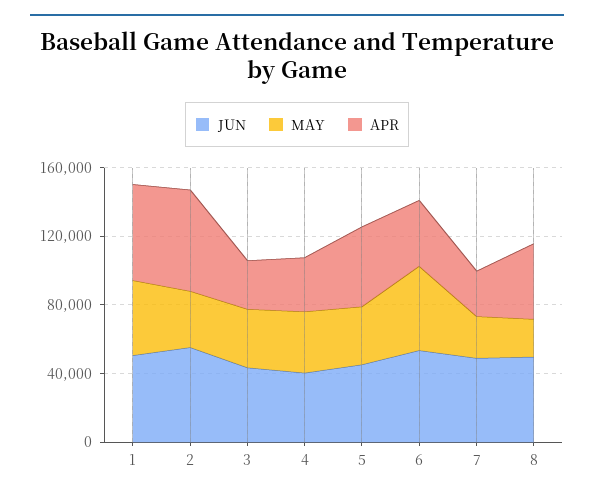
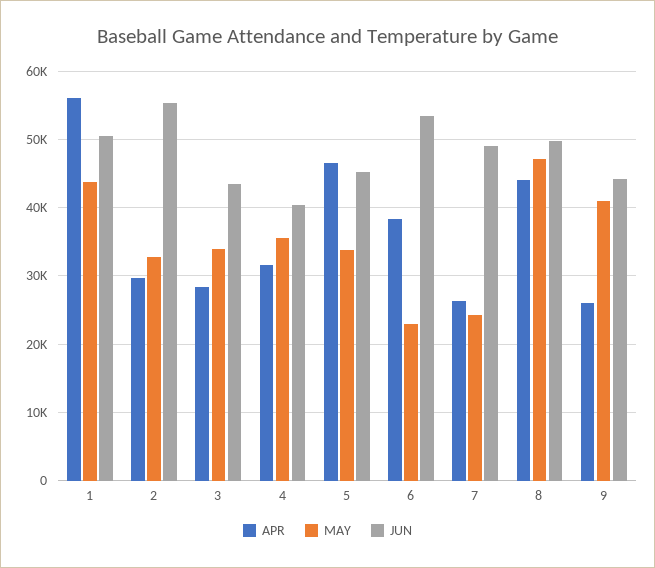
  {
    "JUN": {
      "1": 51000,
      "2": 55000,
      "3": 43000,
      "4": 40000,
      "5": 45000,
      "6": 54000,
      "7": 49000,
-     "8": 50000
+     "8": 50000,
+     "9": 44000
    },
    "MAY": {
      "1": 44000,
      "2": 33000,
      "3": 34000,
      "4": 36000,
      "5": 34000,
-     "6": 50000,
+     "6": 23000,
      "7": 24000,
-     "8": 20000
+     "8": 47000,
+     "9": 41000
    },
    "APR": {
      "1": 56000,
-     "2": 60000,
+     "2": 30000,
      "3": 28000,
      "4": 32000,
      "5": 47000,
      "6": 38000,
      "7": 26000,
-     "8": 44000
+     "8": 44000,
+     "9": 26000
    }
  }

